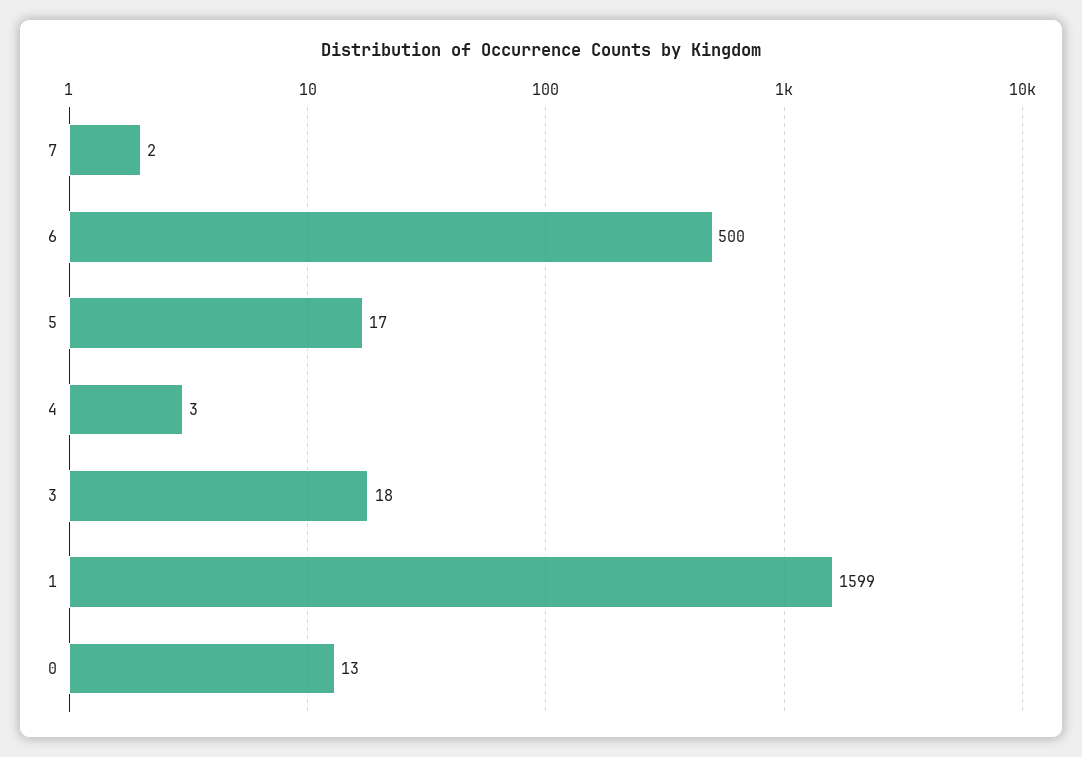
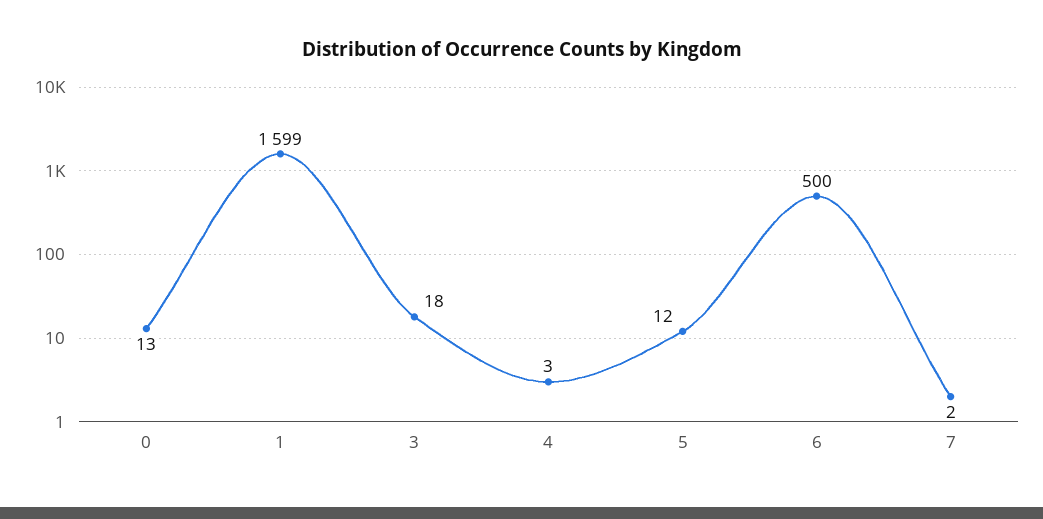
  {
    "7": 2,
    "6": 500,
-   "5": 17,
+   "5": 12,
    "4": 3,
    "3": 18,
    "1": 1599,
    "0": 13
  }

